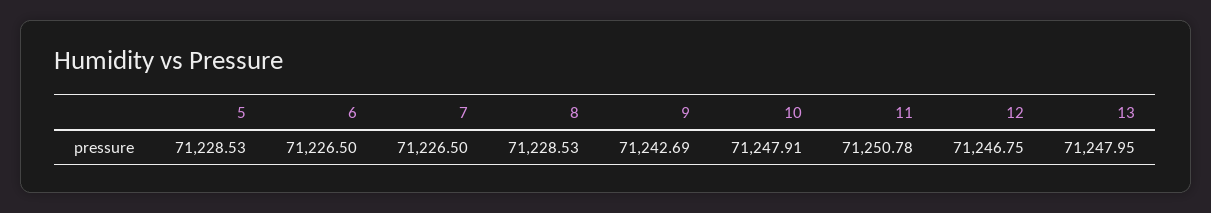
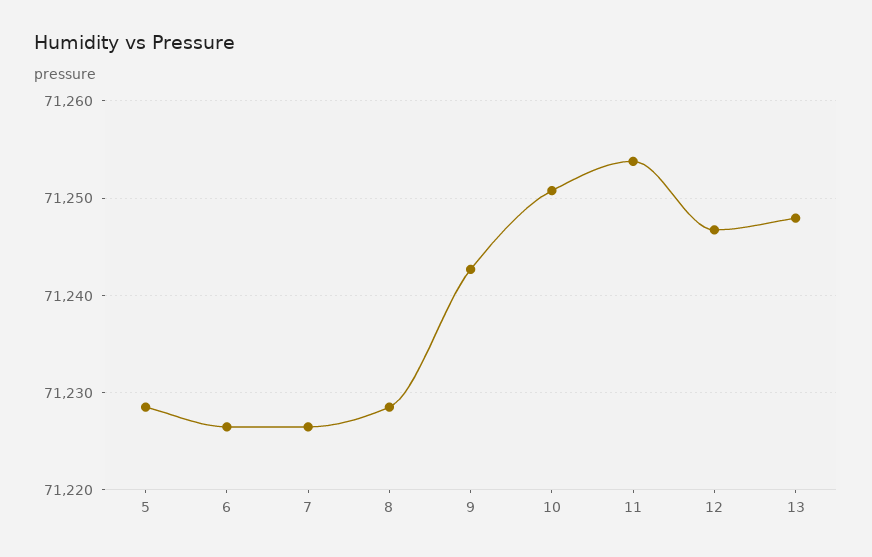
  {
    "5": 71228.53,
    "6": 71226.5,
    "7": 71226.5,
    "8": 71228.53,
    "9": 71242.69,
-   "10": 71247.91,
+   "10": 71251,
-   "11": 71250.78,
+   "11": 71254,
    "12": 71246.75,
    "13": 71247.95
  }

